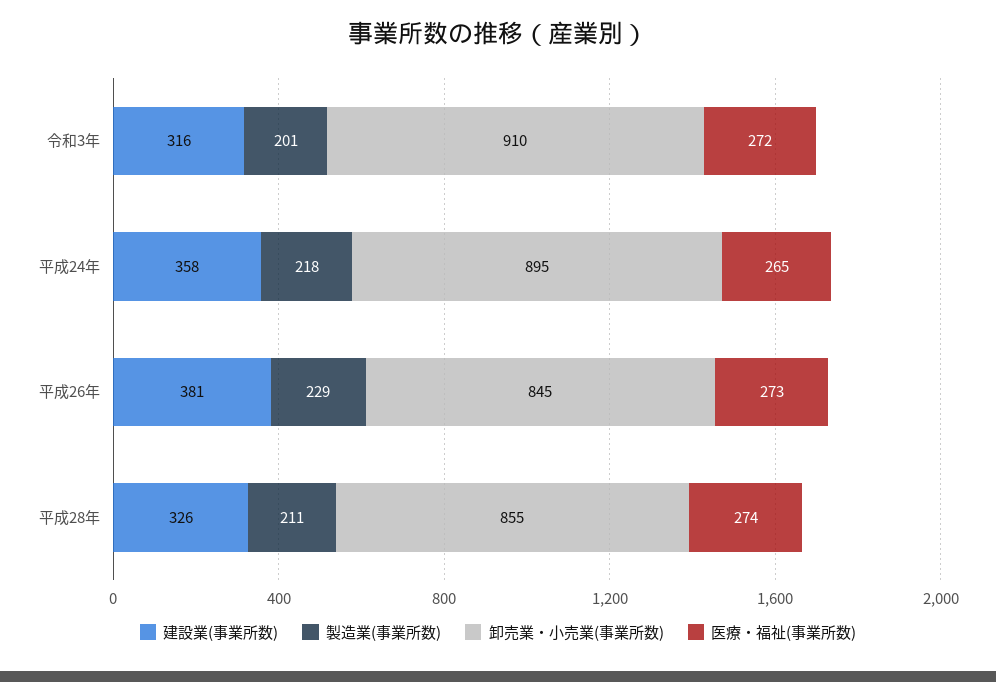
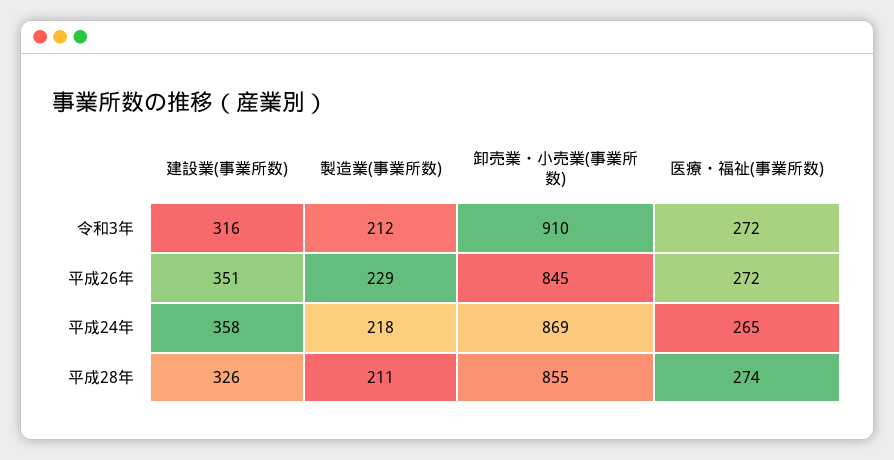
  {
    "建設業(事業所数)": {
      "令和3年": 316,
      "平成24年": 358,
-     "平成26年": 381,
+     "平成26年": 351,
      "平成28年": 326
    },
    "製造業(事業所数)": {
-     "令和3年": 201,
+     "令和3年": 212,
      "平成24年": 218,
      "平成26年": 229,
      "平成28年": 211
    },
    "卸売業・小売業(事業所数)": {
      "令和3年": 910,
-     "平成24年": 895,
+     "平成24年": 869,
      "平成26年": 845,
      "平成28年": 855
    },
    "医療・福祉(事業所数)": {
      "令和3年": 272,
      "平成24年": 265,
-     "平成26年": 273,
+     "平成26年": 272,
      "平成28年": 274
    }
  }

